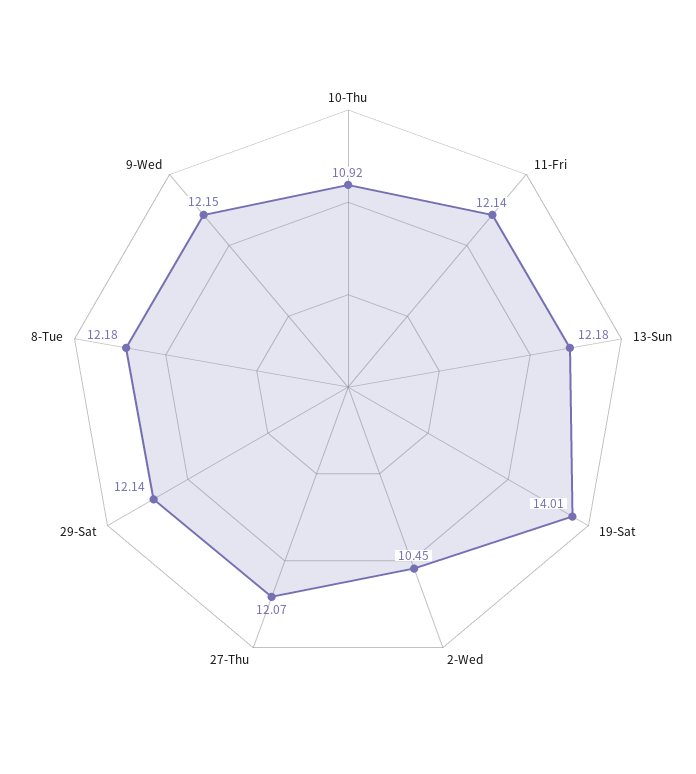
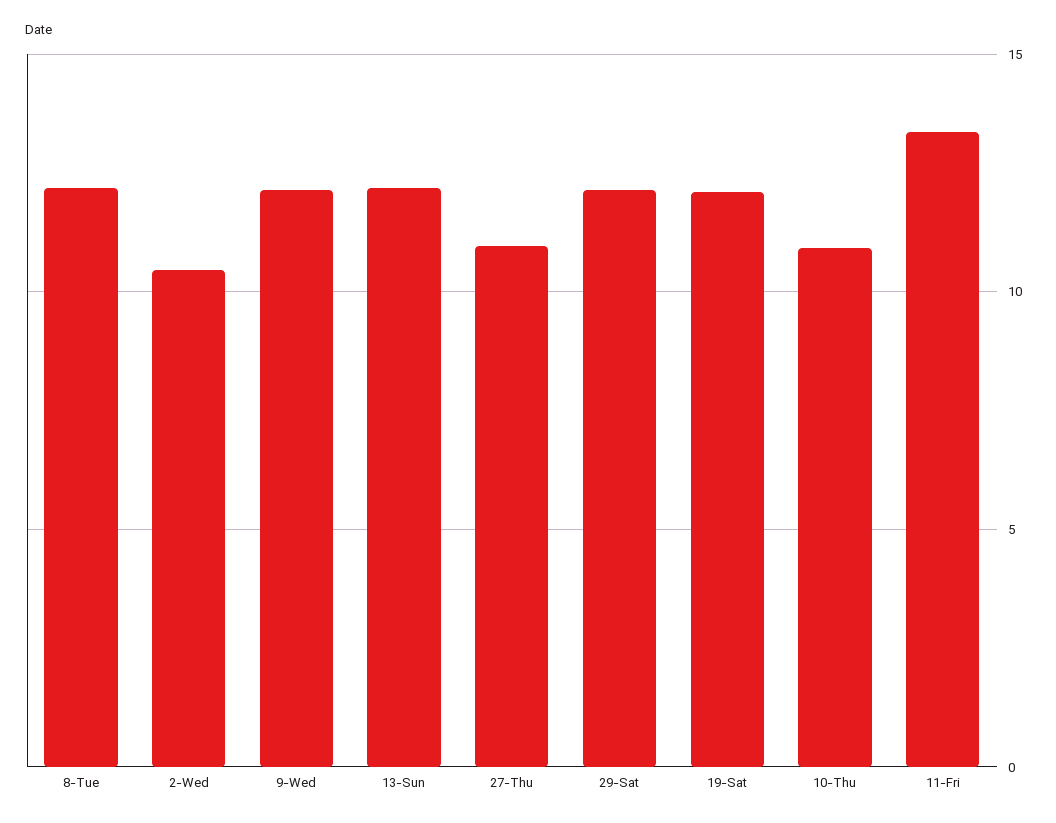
  {
    "10-Thu": 10.92,
-   "11-Fri": 12.14,
+   "11-Fri": 13.5,
    "13-Sun": 12.18,
-   "19-Sat": 14.01,
+   "19-Sat": 12,
    "2-Wed": 10.45,
-   "27-Thu": 12.07,
+   "27-Thu": 11,
    "29-Sat": 12.14,
    "8-Tue": 12.18,
    "9-Wed": 12.15
  }

